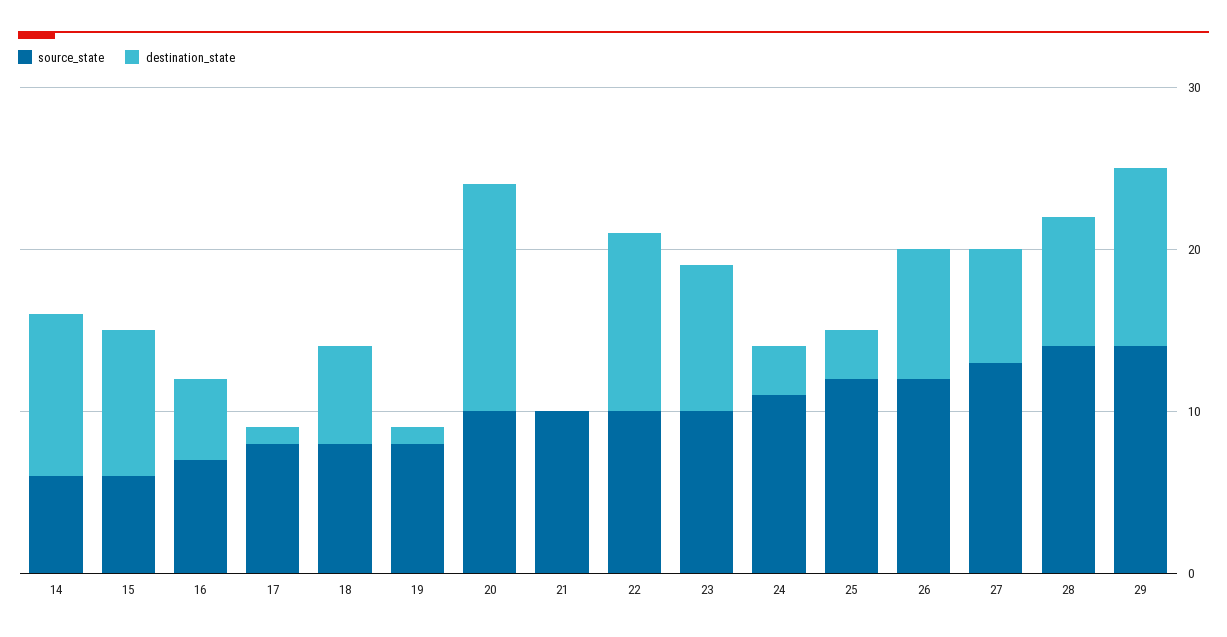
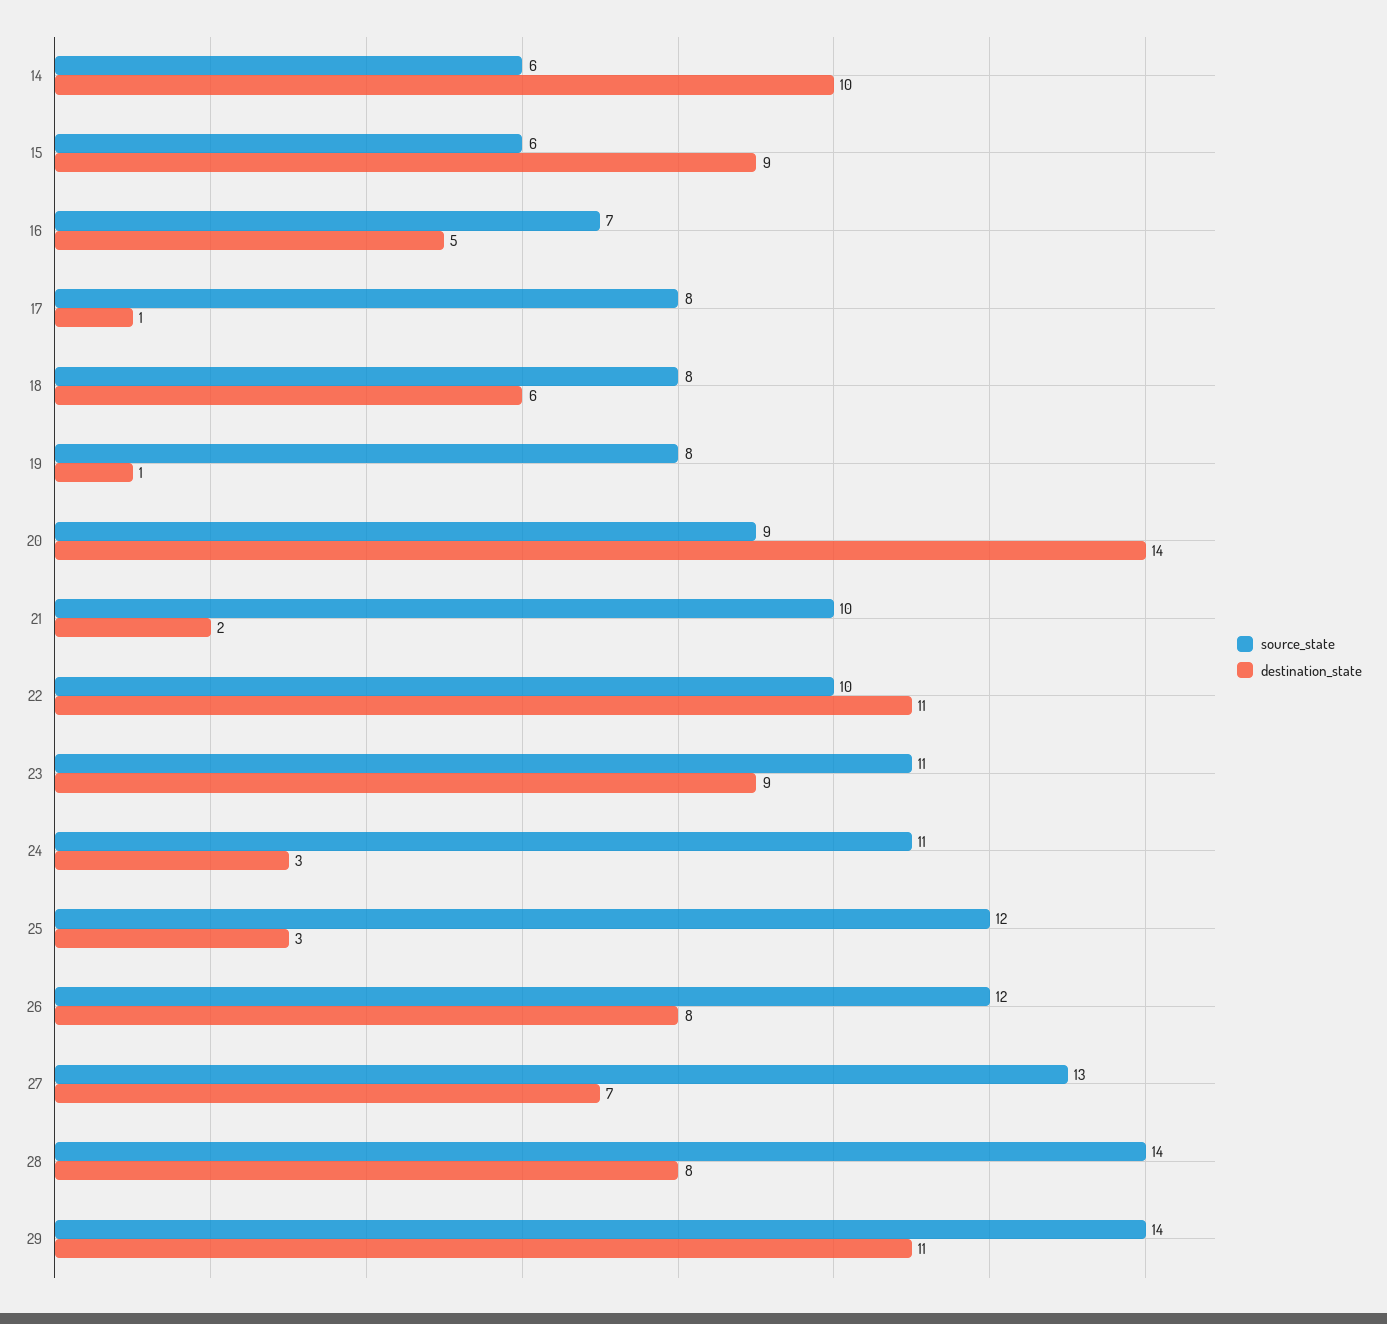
  {
    "source_state": {
      "14": 6,
      "15": 6,
      "16": 7,
      "17": 8,
      "18": 8,
      "19": 8,
-     "20": 10,
+     "20": 9,
      "21": 10,
      "22": 10,
-     "23": 10,
+     "23": 11,
      "24": 11,
      "25": 12,
      "26": 12,
      "27": 13,
      "28": 14,
      "29": 14
    },
    "destination_state": {
      "14": 10,
      "15": 9,
      "16": 5,
      "17": 1,
      "18": 6,
      "19": 1,
      "20": 14,
-     "21": 0,
+     "21": 2,
      "22": 11,
      "23": 9,
      "24": 3,
      "25": 3,
      "26": 8,
      "27": 7,
      "28": 8,
      "29": 11
    }
  }

